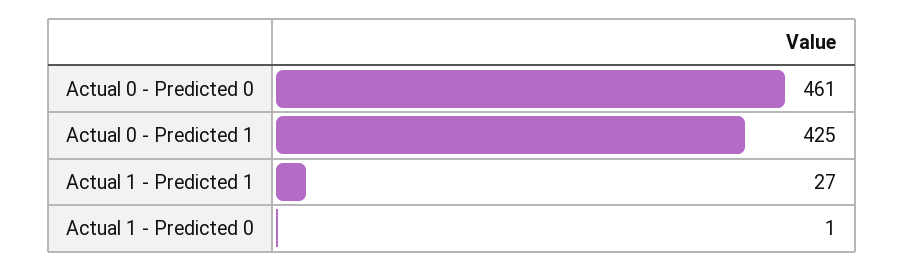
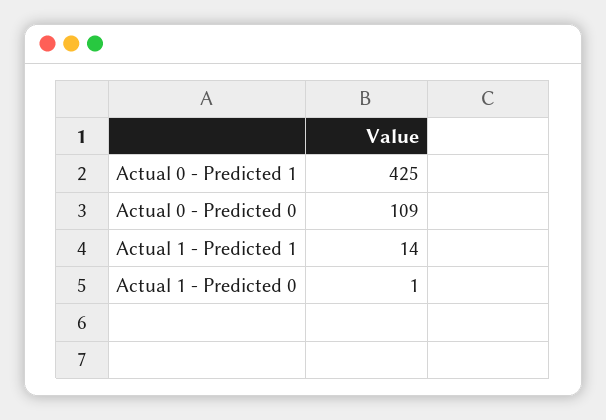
  {
-   "Actual 0 - Predicted 0": 461,
+   "Actual 0 - Predicted 0": 109,
    "Actual 0 - Predicted 1": 425,
-   "Actual 1 - Predicted 1": 27,
+   "Actual 1 - Predicted 1": 14,
    "Actual 1 - Predicted 0": 1
  }

